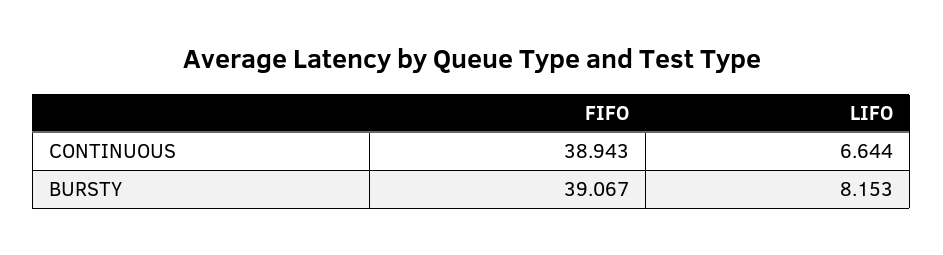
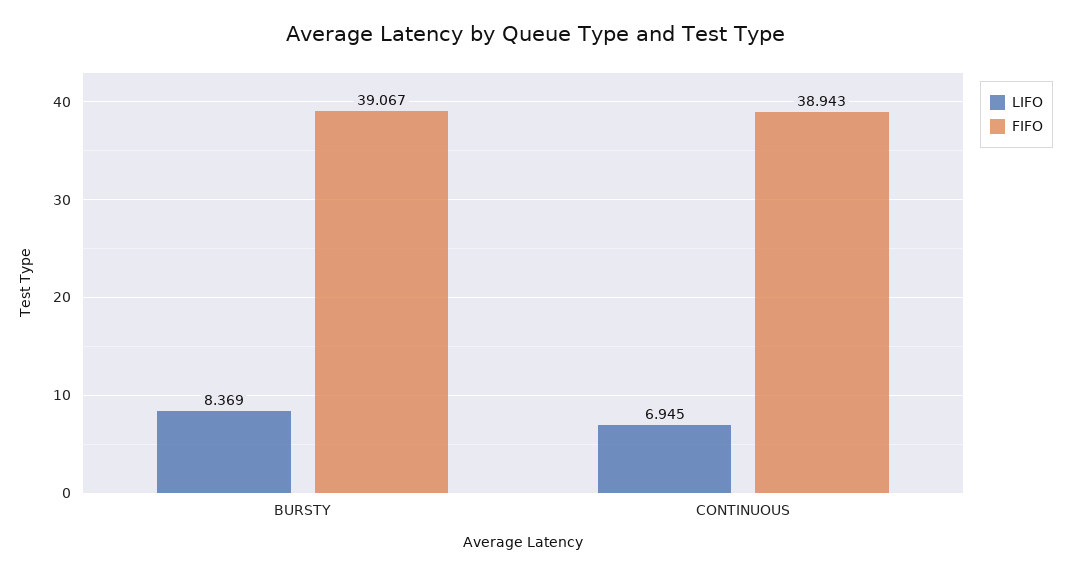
  {
    "FIFO": {
      "CONTINUOUS": 38.943,
      "BURSTY": 39.067
    },
    "LIFO": {
-     "CONTINUOUS": 6.644,
+     "CONTINUOUS": 6.945,
-     "BURSTY": 8.153
+     "BURSTY": 8.369
    }
  }

